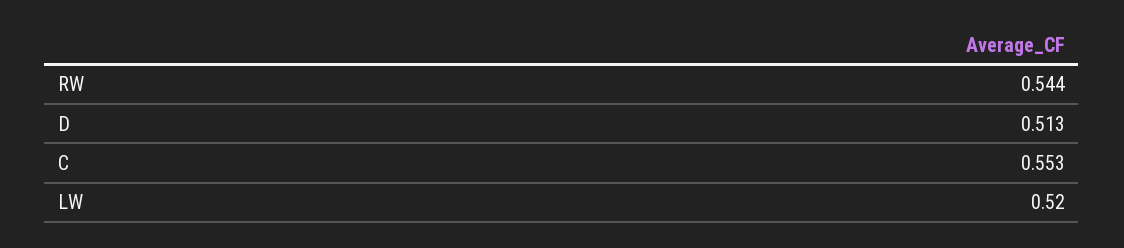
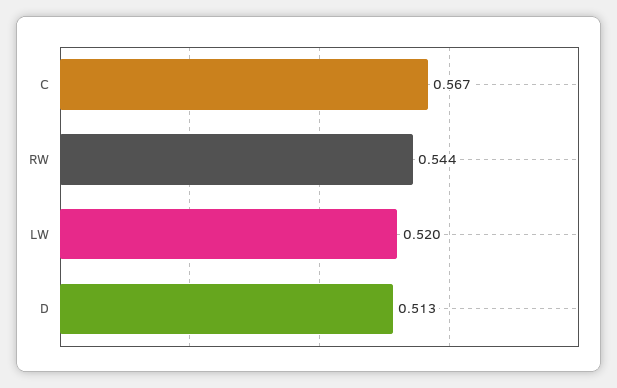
  {
    "RW": 0.544,
    "D": 0.513,
-   "C": 0.553,
+   "C": 0.567,
    "LW": 0.52
  }

